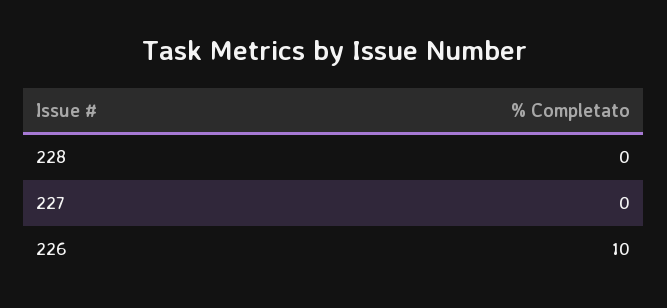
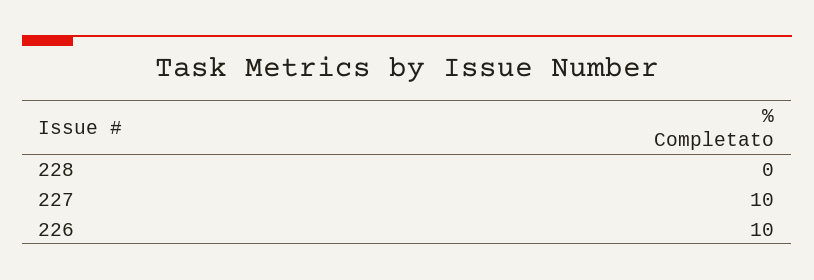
  {
    "228": 0,
-   "227": 0,
+   "227": 10,
    "226": 10
  }

